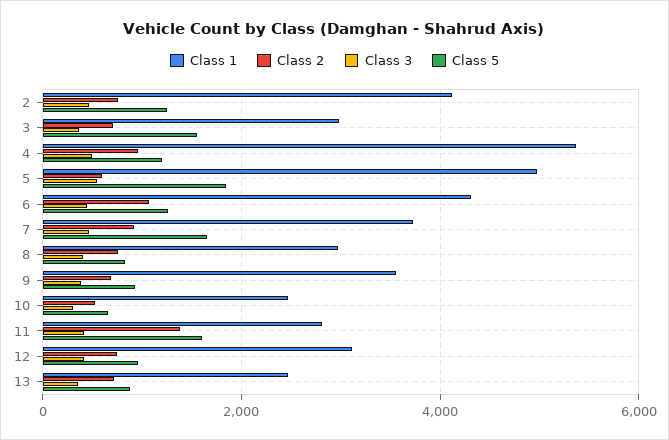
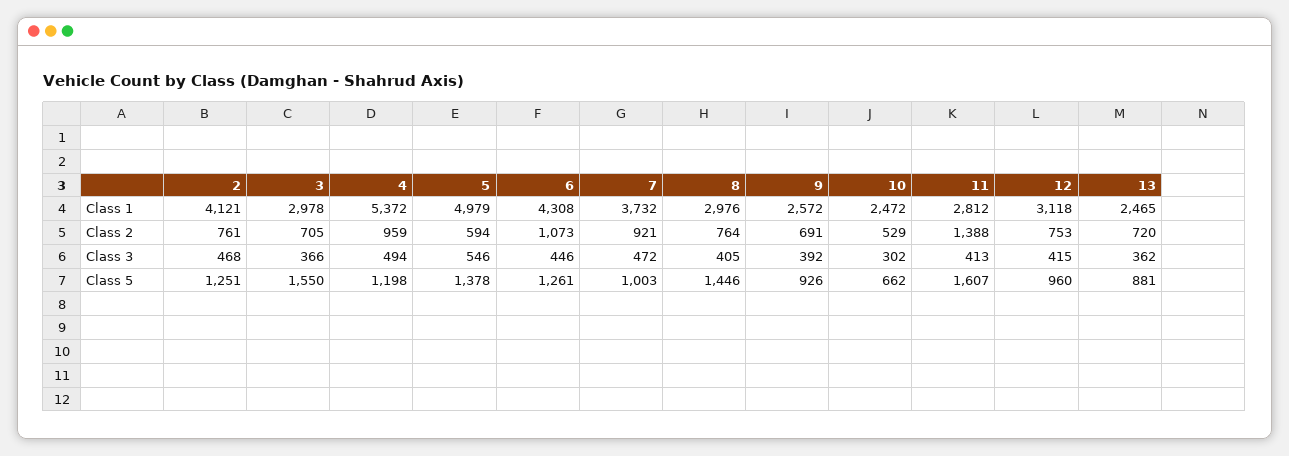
  {
    "Class 1": {
      "2": 4121,
      "3": 2978,
      "4": 5372,
      "5": 4979,
      "6": 4308,
      "7": 3732,
      "8": 2976,
-     "9": 3600,
+     "9": 2572,
      "10": 2472,
      "11": 2812,
      "12": 3118,
      "13": 2465
    },
    "Class 2": {
      "2": 761,
      "3": 705,
      "4": 959,
      "5": 594,
      "6": 1073,
      "7": 921,
      "8": 764,
      "9": 691,
      "10": 529,
      "11": 1388,
      "12": 753,
      "13": 720
    },
    "Class 3": {
      "2": 468,
      "3": 366,
      "4": 494,
      "5": 546,
      "6": 446,
      "7": 472,
      "8": 405,
      "9": 392,
      "10": 302,
      "11": 413,
      "12": 415,
      "13": 362
    },
    "Class 5": {
      "2": 1251,
      "3": 1550,
      "4": 1198,
-     "5": 1800,
+     "5": 1378,
      "6": 1261,
-     "7": 1600,
+     "7": 1003,
-     "8": 800,
+     "8": 1446,
      "9": 926,
      "10": 662,
      "11": 1607,
      "12": 960,
      "13": 881
    }
  }

